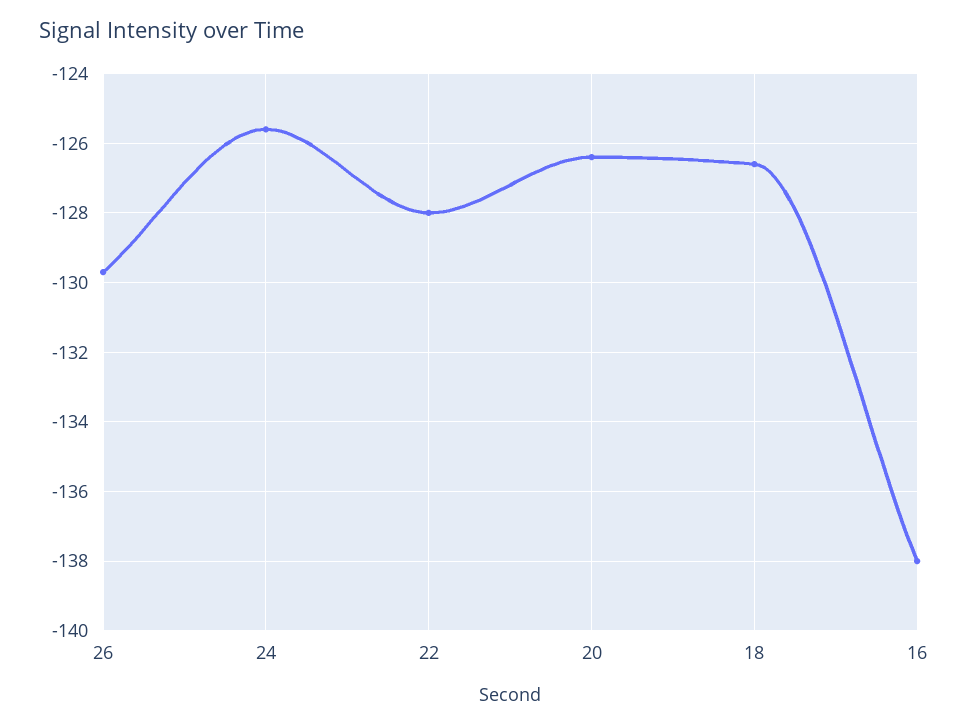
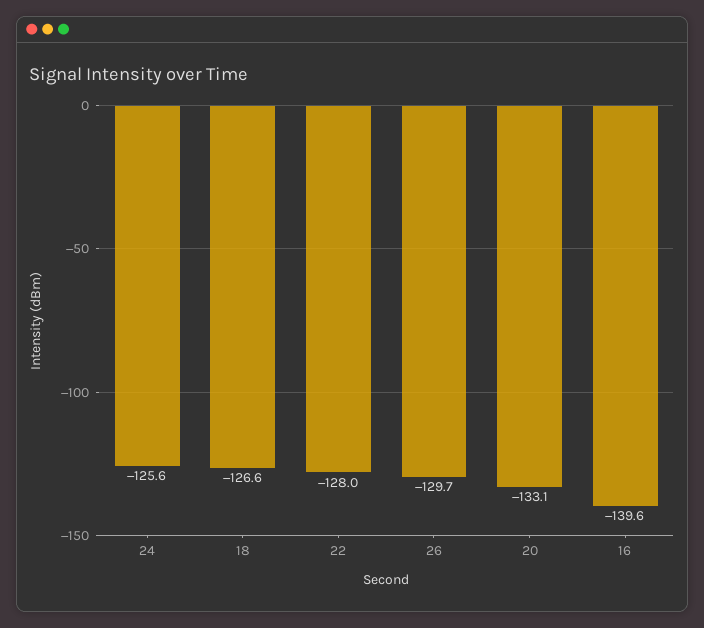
  {
    "26": -129.7,
    "24": -125.6,
    "22": -128,
-   "20": -126.5,
+   "20": -133.1,
    "18": -126.6,
-   "16": -138
+   "16": -139.6
  }

